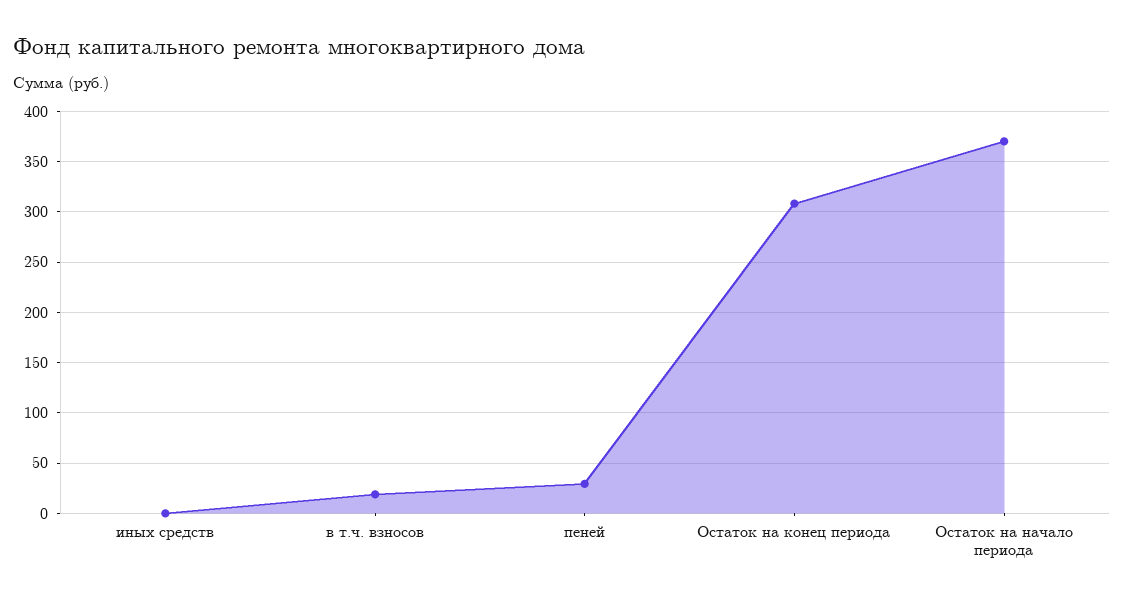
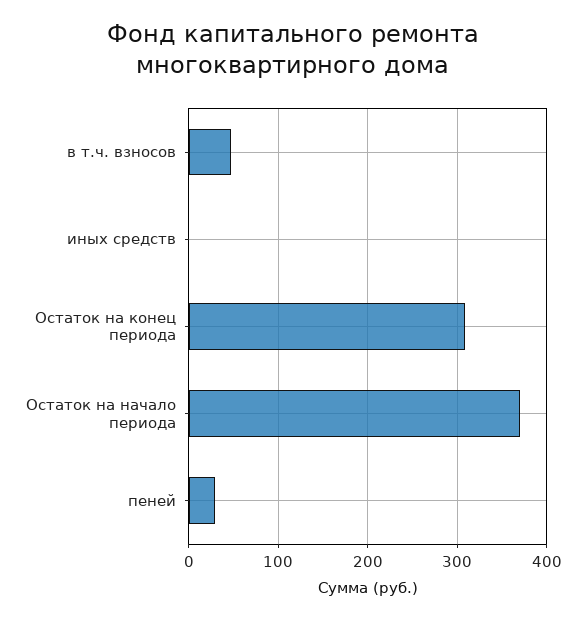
  {
    "иных средств": 0,
-   "в т.ч. взносов": 20,
+   "в т.ч. взносов": 50,
    "пеней": 30,
    "Остаток на конец периода": 310,
    "Остаток на начало периода": 370
  }

